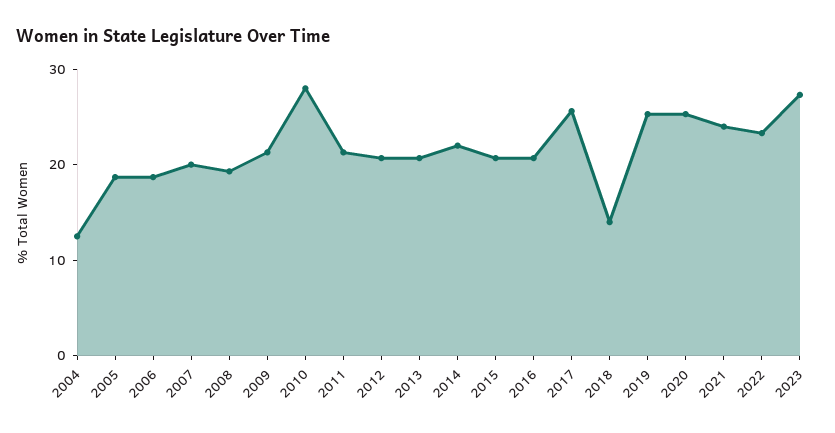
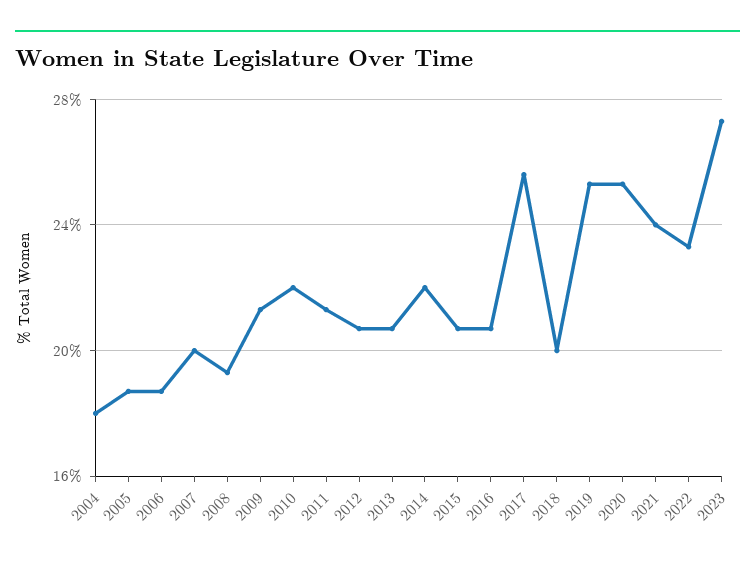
  {
-   "2004": 12,
+   "2004": 18,
    "2005": 18.5,
    "2006": 18.5,
    "2007": 20,
    "2008": 19.5,
    "2009": 21.5,
-   "2010": 28,
+   "2010": 22,
    "2011": 21.5,
    "2012": 20.5,
    "2013": 20.5,
    "2014": 22,
    "2015": 20.5,
    "2016": 20.5,
    "2017": 25.5,
-   "2018": 14,
+   "2018": 20,
    "2019": 25.5,
    "2020": 25.5,
    "2021": 24,
    "2022": 23.5,
    "2023": 27.5
  }

